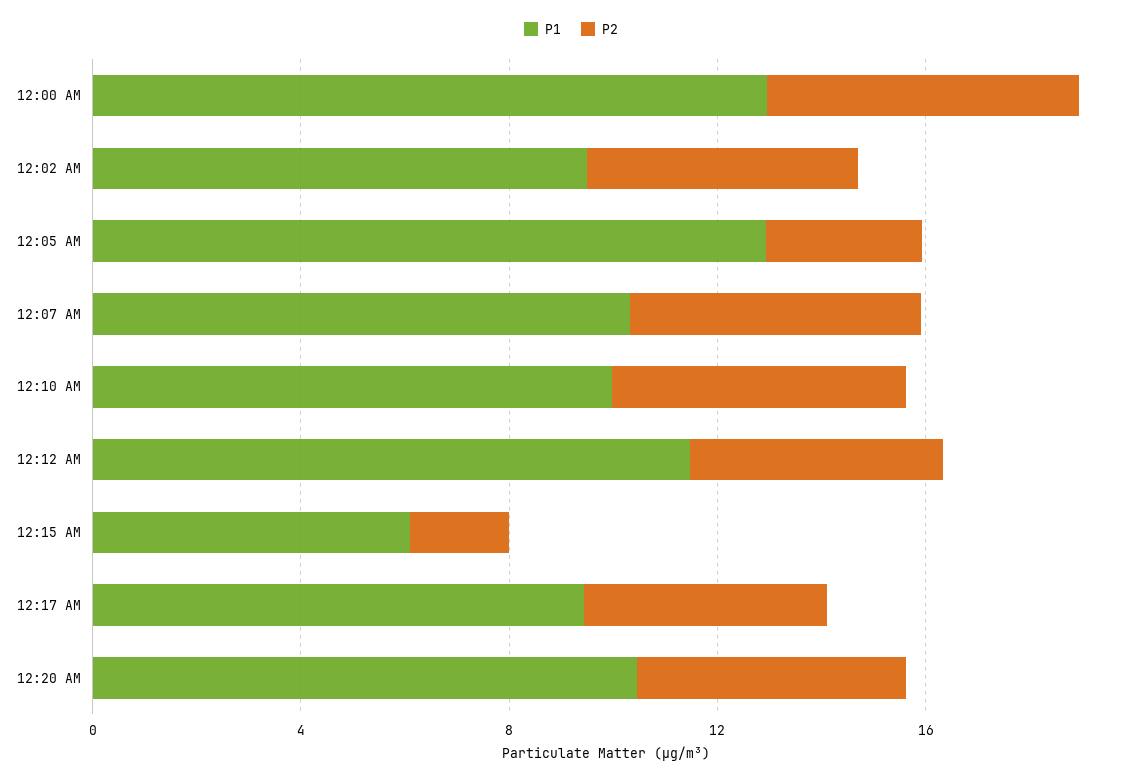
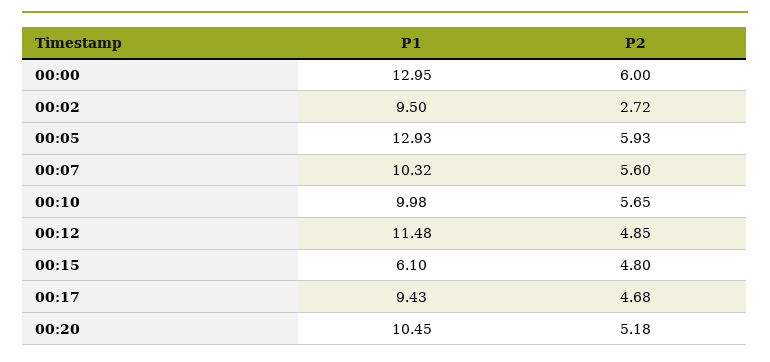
  {
    "P1": {
      "12:00 AM": 12.95,
      "12:02 AM": 9.5,
      "12:05 AM": 12.93,
      "12:07 AM": 10.32,
      "12:10 AM": 9.98,
      "12:12 AM": 11.48,
      "12:15 AM": 6.1,
      "12:17 AM": 9.43,
      "12:20 AM": 10.45
    },
    "P2": {
      "12:00 AM": 6,
-     "12:02 AM": 5,
+     "12:02 AM": 2.72,
-     "12:05 AM": 3,
+     "12:05 AM": 5.93,
      "12:07 AM": 5.6,
      "12:10 AM": 5.65,
      "12:12 AM": 4.85,
-     "12:15 AM": 2,
+     "12:15 AM": 4.8,
      "12:17 AM": 4.68,
      "12:20 AM": 5.18
    }
  }

